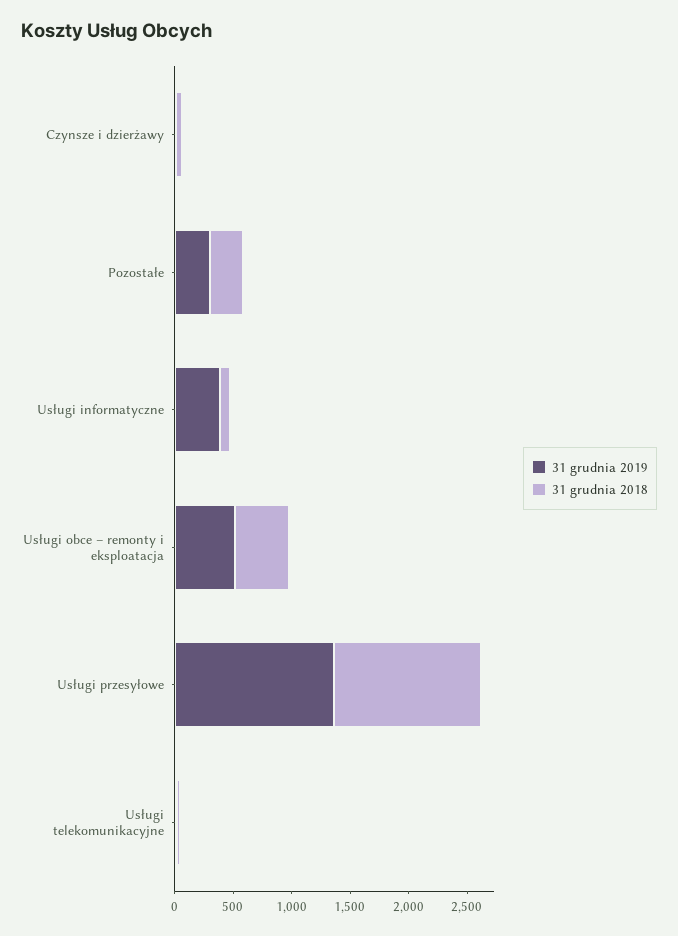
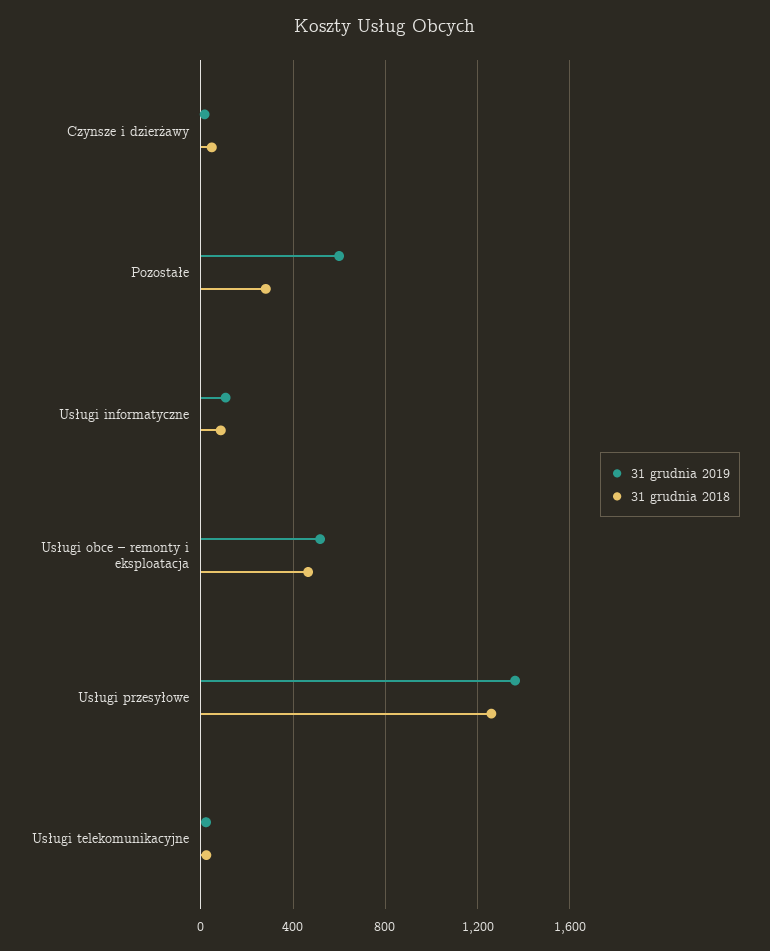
  {
    "31 grudnia 2019": {
      "Czynsze i dzierżawy": 0,
-     "Pozostałe": 300,
+     "Pozostałe": 600,
-     "Usługi informatyczne": 400,
+     "Usługi informatyczne": 100,
      "Usługi obce – remonty i eksploatacja": 500,
      "Usługi przesyłowe": 1350,
      "Usługi telekomunikacyjne": 0
    },
    "31 grudnia 2018": {
      "Czynsze i dzierżawy": 50,
      "Pozostałe": 300,
      "Usługi informatyczne": 100,
      "Usługi obce – remonty i eksploatacja": 450,
      "Usługi przesyłowe": 1250,
      "Usługi telekomunikacyjne": 0
    }
  }

